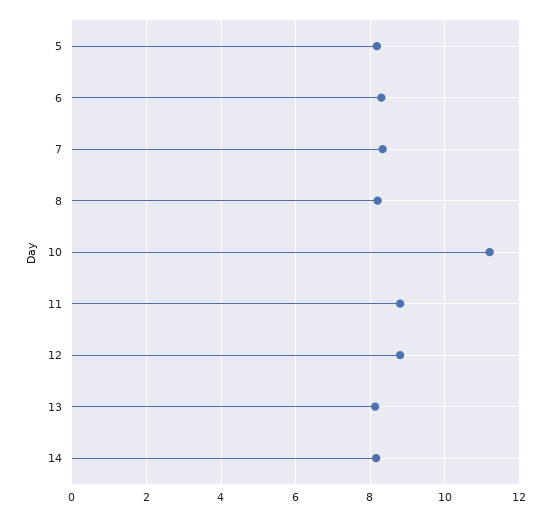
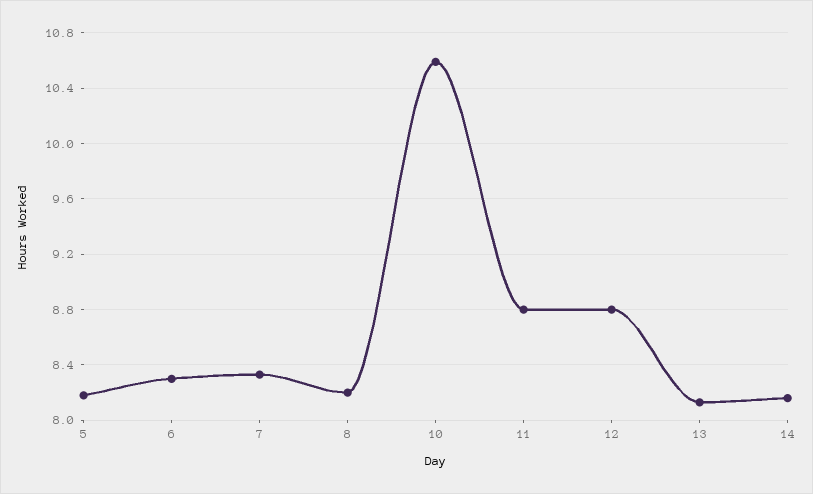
  {
    "5": 8.2,
    "6": 8.3,
    "7": 8.35,
    "8": 8.2,
-   "10": 11.2,
+   "10": 10.6,
    "11": 8.8,
    "12": 8.8,
    "13": 8.15,
    "14": 8.15
  }

